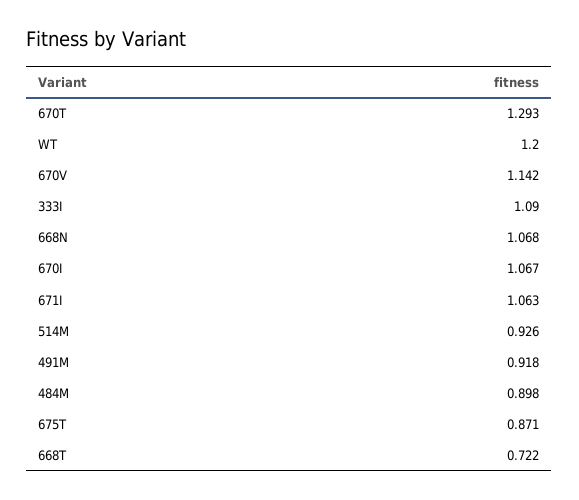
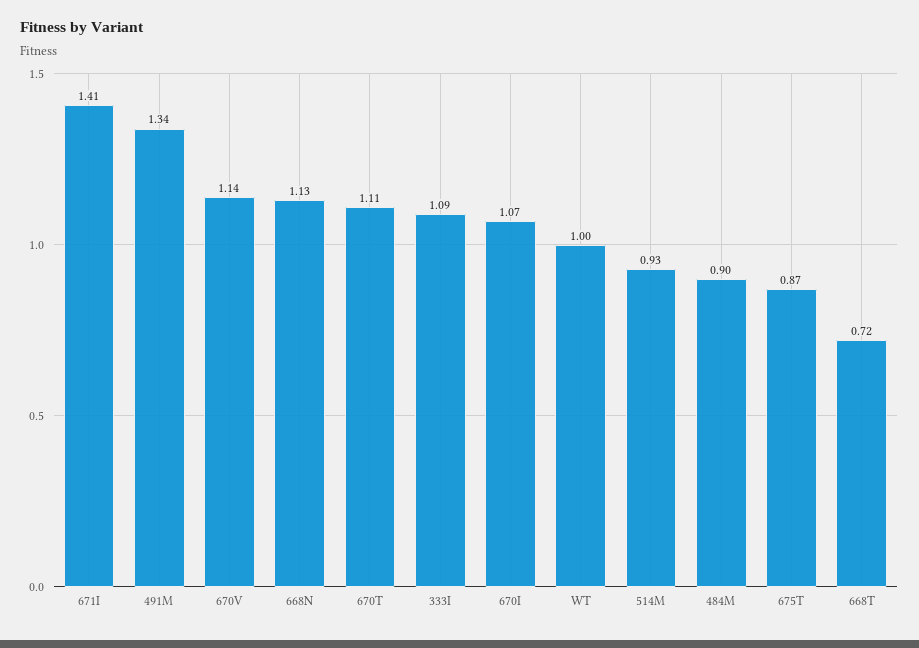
  {
-   "670T": 1.293,
+   "670T": 1.11,
-   "WT": 1.2,
+   "WT": 1,
    "670V": 1.142,
    "333I": 1.09,
-   "668N": 1.068,
+   "668N": 1.13,
    "670I": 1.067,
-   "671I": 1.063,
+   "671I": 1.41,
    "514M": 0.926,
-   "491M": 0.918,
+   "491M": 1.34,
    "484M": 0.898,
    "675T": 0.871,
    "668T": 0.722
  }

